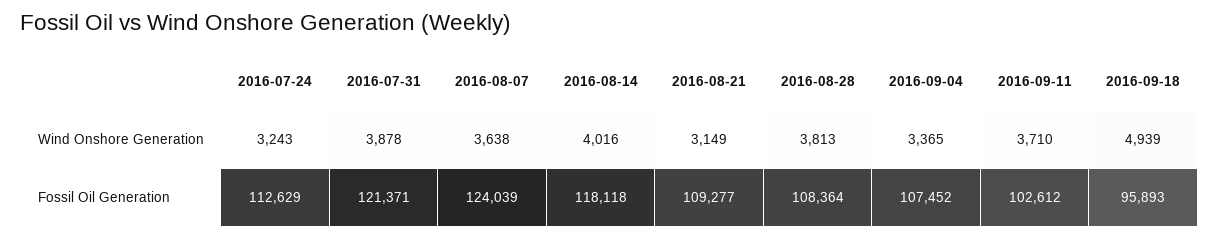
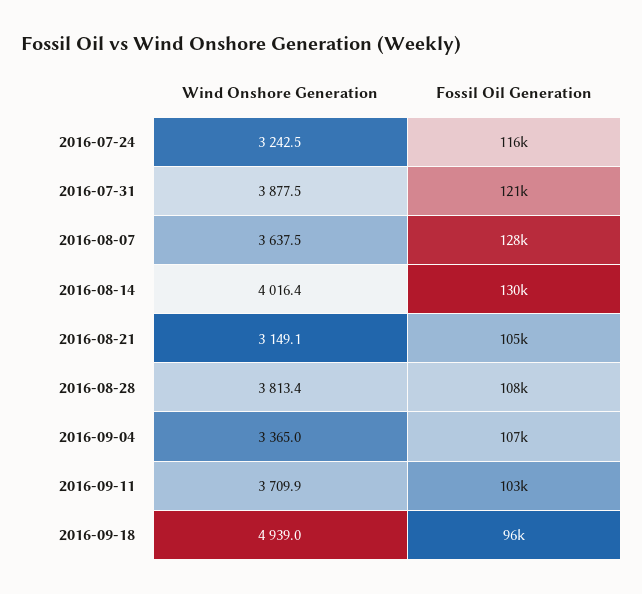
  {
    "2016-07-24": {
      "Wind Onshore Generation": 3242.5,
-     "Fossil Oil Generation": 112629
+     "Fossil Oil Generation": 116000
    },
    "2016-07-31": {
      "Wind Onshore Generation": 3877.5,
      "Fossil Oil Generation": 121371
    },
    "2016-08-07": {
      "Wind Onshore Generation": 3637.5,
-     "Fossil Oil Generation": 124039
+     "Fossil Oil Generation": 128000
    },
    "2016-08-14": {
      "Wind Onshore Generation": 4016.4,
-     "Fossil Oil Generation": 118118
+     "Fossil Oil Generation": 130000
    },
    "2016-08-21": {
      "Wind Onshore Generation": 3149.1,
-     "Fossil Oil Generation": 109277
+     "Fossil Oil Generation": 105000
    },
    "2016-08-28": {
      "Wind Onshore Generation": 3813.4,
      "Fossil Oil Generation": 108364
    },
    "2016-09-04": {
      "Wind Onshore Generation": 3365,
      "Fossil Oil Generation": 107452
    },
    "2016-09-11": {
      "Wind Onshore Generation": 3709.9,
      "Fossil Oil Generation": 102612
    },
    "2016-09-18": {
      "Wind Onshore Generation": 4939,
      "Fossil Oil Generation": 95893
    }
  }

